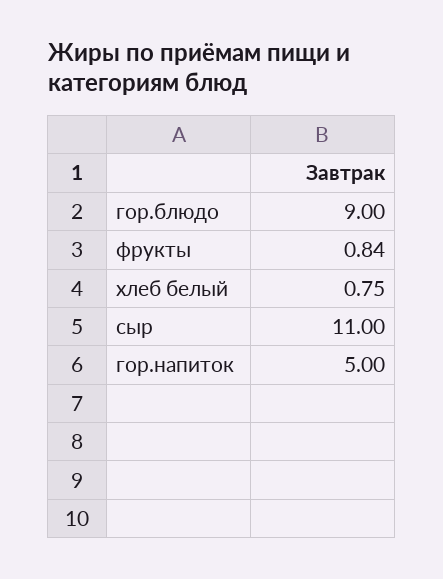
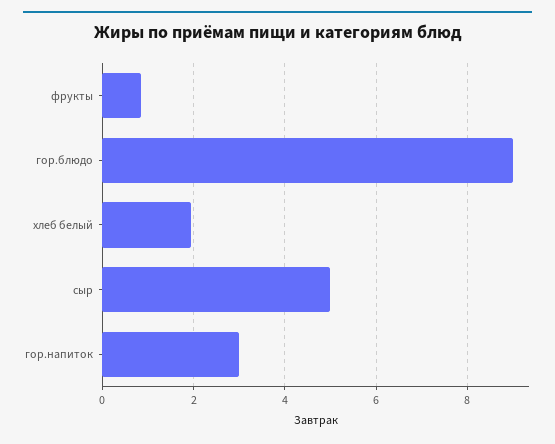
  {
    "гор.блюдо": 9,
    "фрукты": 0.84,
-   "хлеб белый": 0.75,
+   "хлеб белый": 2,
-   "сыр": 11,
+   "сыр": 5,
-   "гор.напиток": 5
+   "гор.напиток": 3
  }

